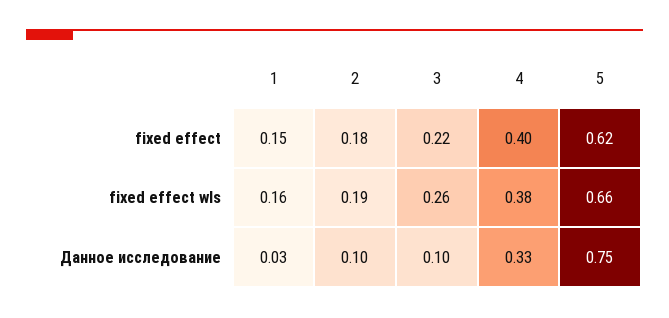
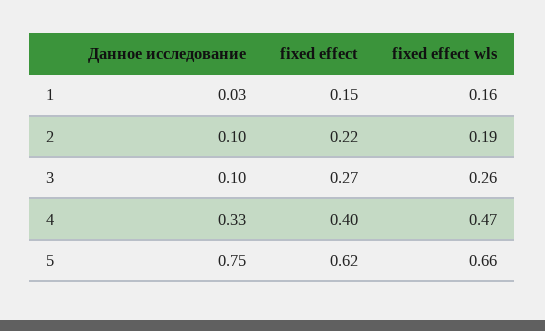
  {
    "1": {
      "fixed effect": 0.15,
      "fixed effect wls": 0.16,
      "Данное исследование": 0.03
    },
    "2": {
-     "fixed effect": 0.18,
+     "fixed effect": 0.22,
      "fixed effect wls": 0.19,
      "Данное исследование": 0.1
    },
    "3": {
-     "fixed effect": 0.22,
+     "fixed effect": 0.27,
      "fixed effect wls": 0.26,
      "Данное исследование": 0.1
    },
    "4": {
      "fixed effect": 0.4,
-     "fixed effect wls": 0.38,
+     "fixed effect wls": 0.47,
      "Данное исследование": 0.33
    },
    "5": {
      "fixed effect": 0.62,
      "fixed effect wls": 0.66,
      "Данное исследование": 0.75
    }
  }

